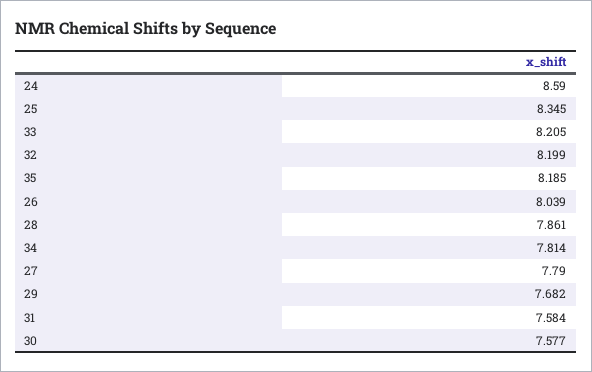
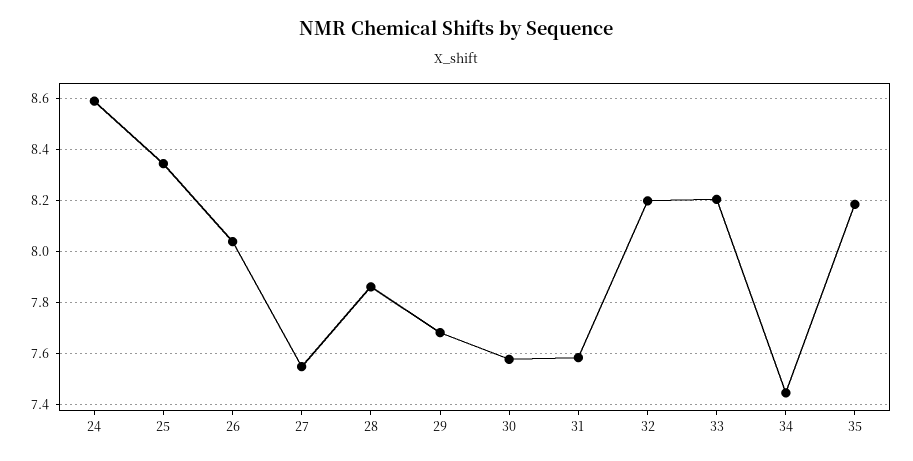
  {
    "24": 8.59,
    "25": 8.345,
    "33": 8.205,
    "32": 8.199,
    "35": 8.185,
    "26": 8.039,
    "28": 7.861,
-   "34": 7.814,
+   "34": 7.45,
-   "27": 7.79,
+   "27": 7.55,
    "29": 7.682,
    "31": 7.584,
    "30": 7.577
  }

